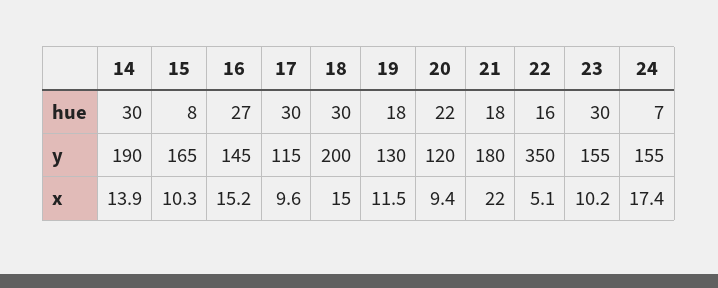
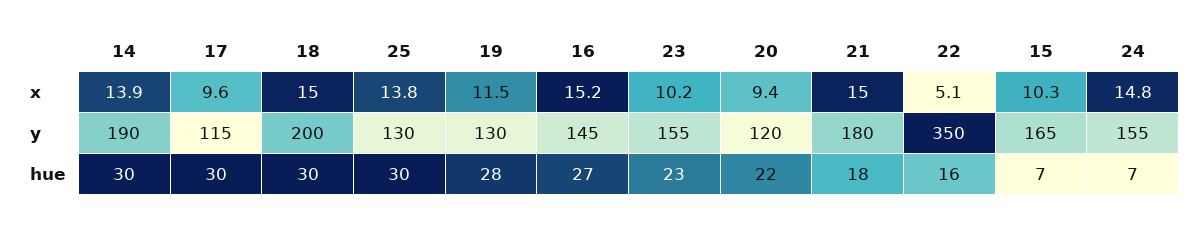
  {
    "14": {
      "hue": 30,
      "y": 190,
      "x": 13.9
    },
    "15": {
-     "hue": 8,
+     "hue": 7,
      "y": 165,
      "x": 10.3
    },
    "16": {
      "hue": 27,
      "y": 145,
      "x": 15.2
    },
    "17": {
      "hue": 30,
      "y": 115,
      "x": 9.6
    },
    "18": {
      "hue": 30,
      "y": 200,
      "x": 15
    },
    "19": {
-     "hue": 18,
+     "hue": 28,
      "y": 130,
      "x": 11.5
    },
    "20": {
      "hue": 22,
      "y": 120,
      "x": 9.4
    },
    "21": {
      "hue": 18,
      "y": 180,
-     "x": 22
+     "x": 15
    },
    "22": {
      "hue": 16,
      "y": 350,
      "x": 5.1
    },
    "23": {
-     "hue": 30,
+     "hue": 23,
      "y": 155,
      "x": 10.2
    },
    "24": {
      "hue": 7,
      "y": 155,
-     "x": 17.4
+     "x": 14.8
-   }
+   },
+   "25": {
+     "x": 13.8,
+     "y": 130,
+     "hue": 30
+   }
  }

